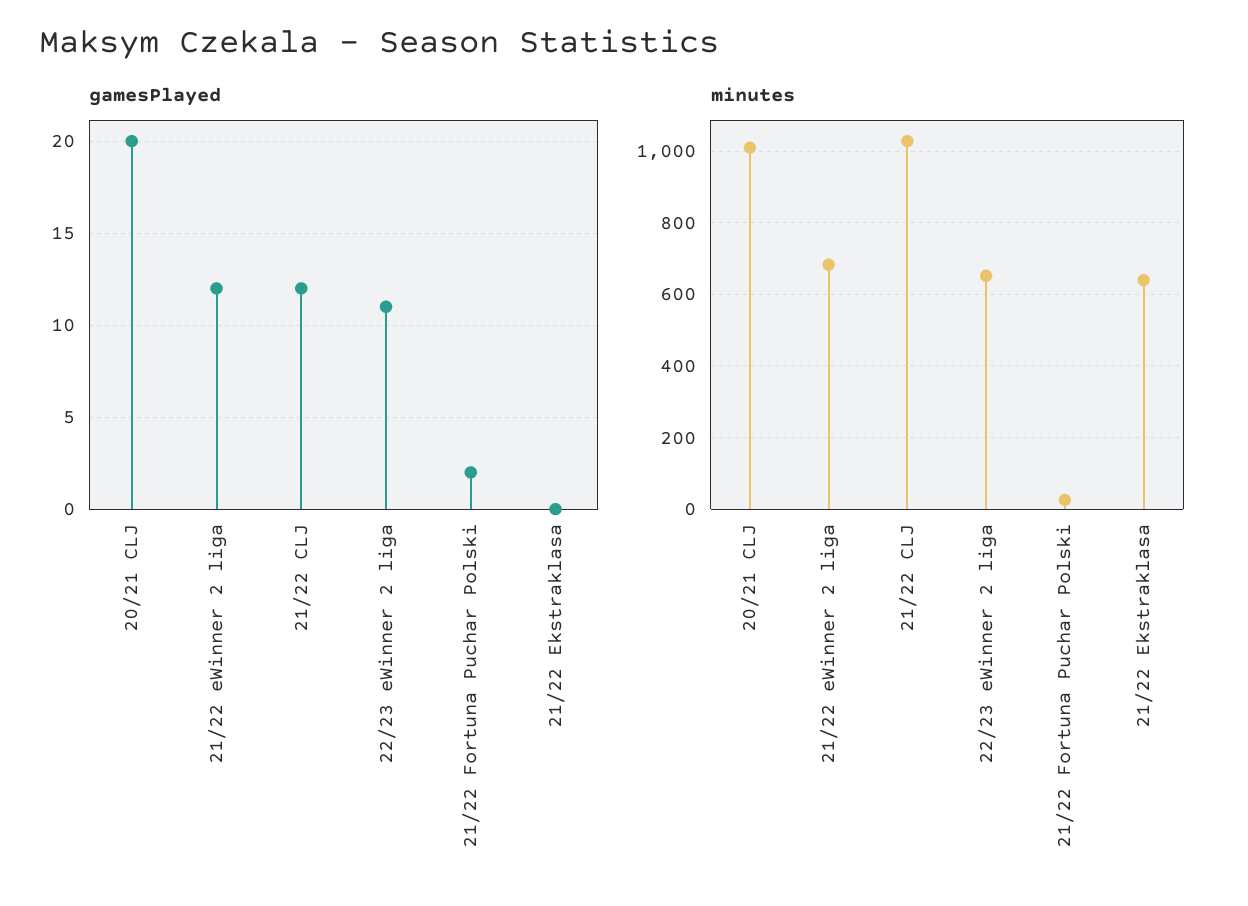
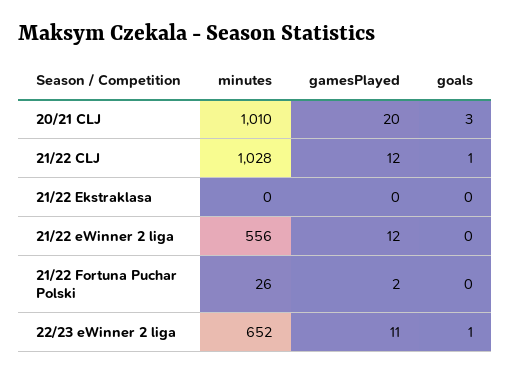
  {
    "gamesPlayed": {
      "20/21 CLJ": 20,
      "21/22 eWinner 2 liga": 12,
      "21/22 CLJ": 12,
      "22/23 eWinner 2 liga": 11,
      "21/22 Fortuna Puchar Polski": 2,
      "21/22 Ekstraklasa": 0
    },
    "minutes": {
      "20/21 CLJ": 1010,
-     "21/22 eWinner 2 liga": 680,
+     "21/22 eWinner 2 liga": 556,
      "21/22 CLJ": 1028,
      "22/23 eWinner 2 liga": 652,
      "21/22 Fortuna Puchar Polski": 26,
-     "21/22 Ekstraklasa": 640
+     "21/22 Ekstraklasa": 0
-   }
+   },
+   "goals": {
+     "20/21 CLJ": 3,
+     "21/22 CLJ": 1,
+     "21/22 Ekstraklasa": 0,
+     "21/22 eWinner 2 liga": 0,
+     "21/22 Fortuna Puchar Polski": 0,
+     "22/23 eWinner 2 liga": 1
+   }
  }

